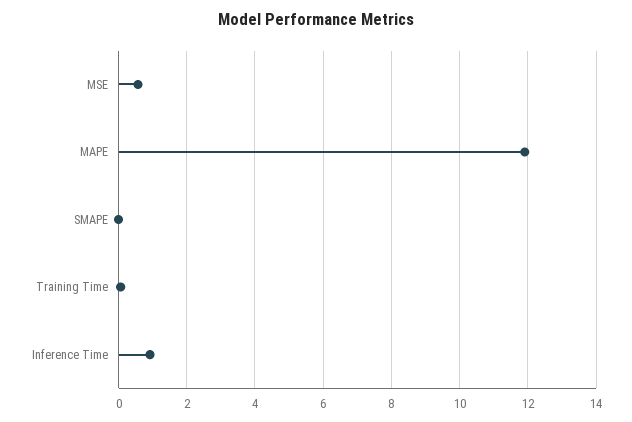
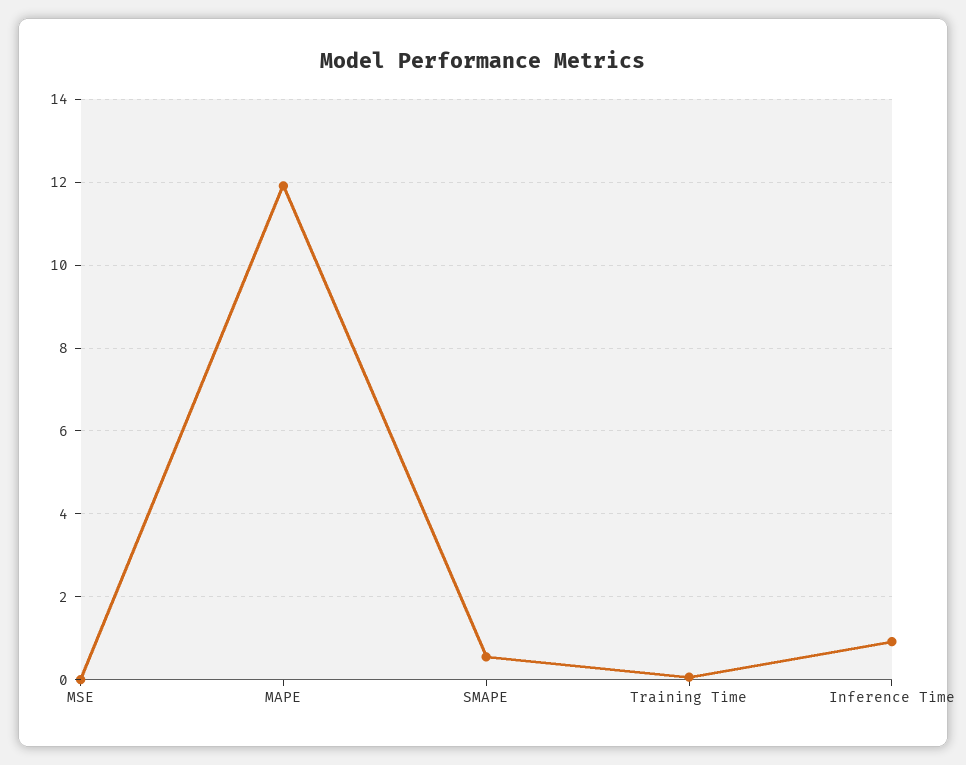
  {
-   "MSE": 0.6,
+   "MSE": 0,
    "MAPE": 12,
-   "SMAPE": 0,
+   "SMAPE": 0.6,
    "Training Time": 0,
    "Inference Time": 1
  }

